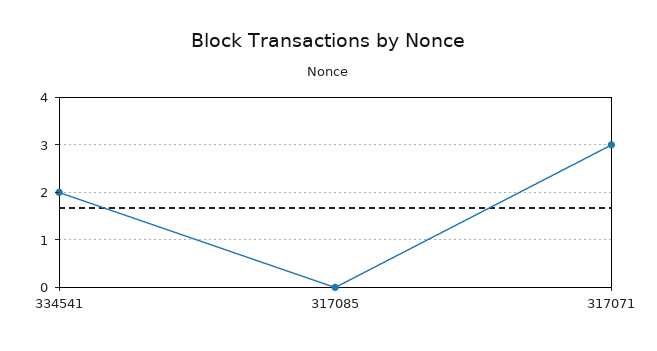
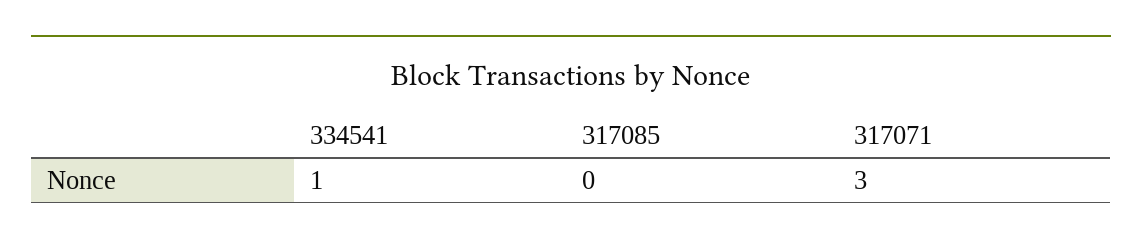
  {
-   "334541": 2,
+   "334541": 1,
    "317085": 0,
    "317071": 3
  }

